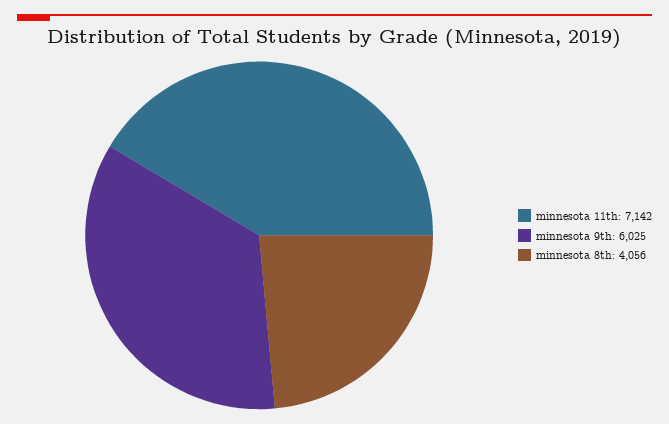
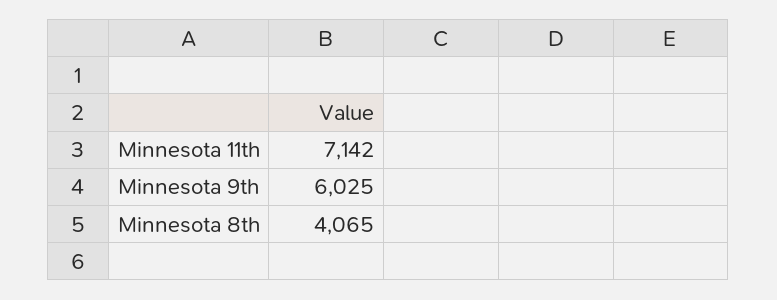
  {
    "minnesota 11th": 7142,
    "minnesota 9th": 6025,
-   "minnesota 8th": 4056
+   "minnesota 8th": 4065
  }

